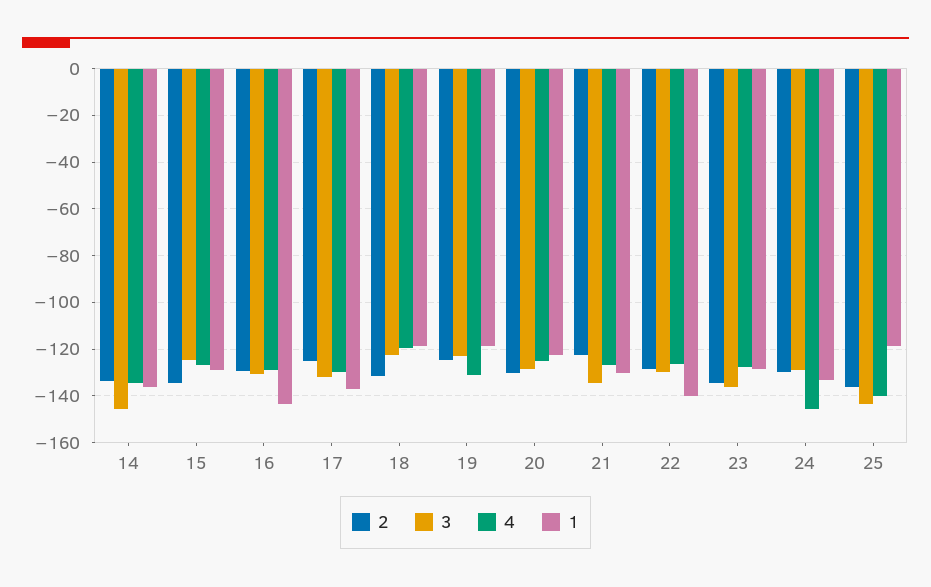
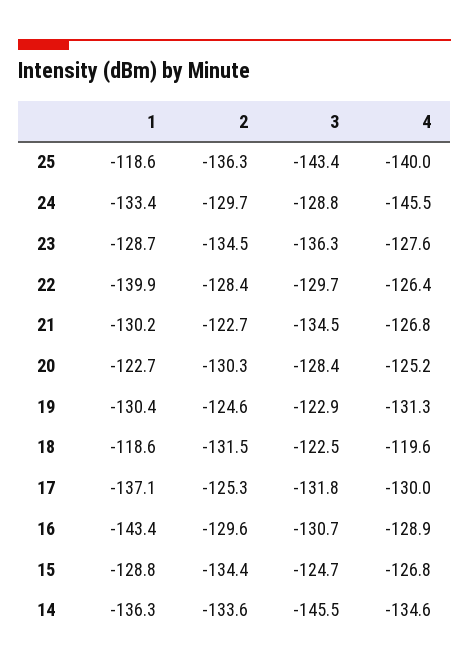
  {
    "2": {
      "14": -133.6,
      "15": -134.4,
      "16": -129.6,
      "17": -125.3,
      "18": -131.5,
      "19": -124.6,
      "20": -130.3,
      "21": -122.7,
      "22": -128.4,
      "23": -134.5,
      "24": -129.7,
      "25": -136.3
    },
    "3": {
      "14": -145.5,
      "15": -124.7,
      "16": -130.7,
      "17": -131.8,
      "18": -122.5,
      "19": -122.9,
      "20": -128.4,
      "21": -134.5,
      "22": -129.7,
      "23": -136.3,
      "24": -128.8,
      "25": -143.4
    },
    "4": {
      "14": -134.6,
      "15": -126.8,
      "16": -128.9,
      "17": -130,
      "18": -119.6,
      "19": -131.3,
      "20": -125.2,
      "21": -126.8,
      "22": -126.4,
      "23": -127.6,
      "24": -145.5,
      "25": -140
    },
    "1": {
      "14": -136.3,
      "15": -128.8,
      "16": -143.4,
      "17": -137.1,
      "18": -118.6,
-     "19": -120,
+     "19": -130.4,
      "20": -122.7,
      "21": -130.2,
      "22": -139.9,
      "23": -128.7,
      "24": -133.4,
      "25": -118.6
    }
  }

